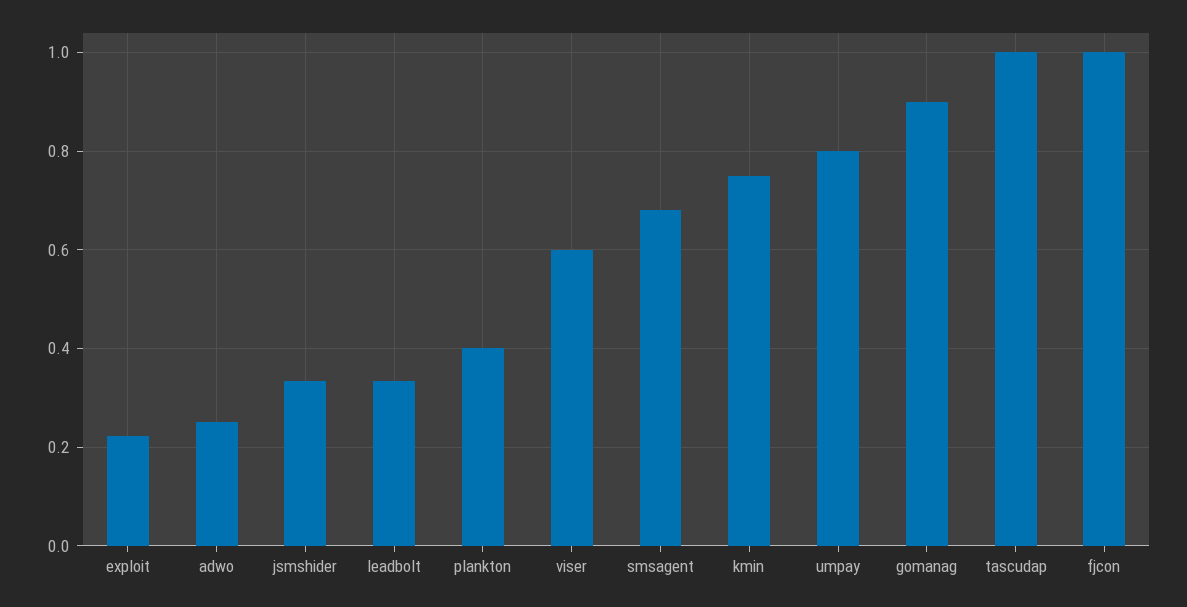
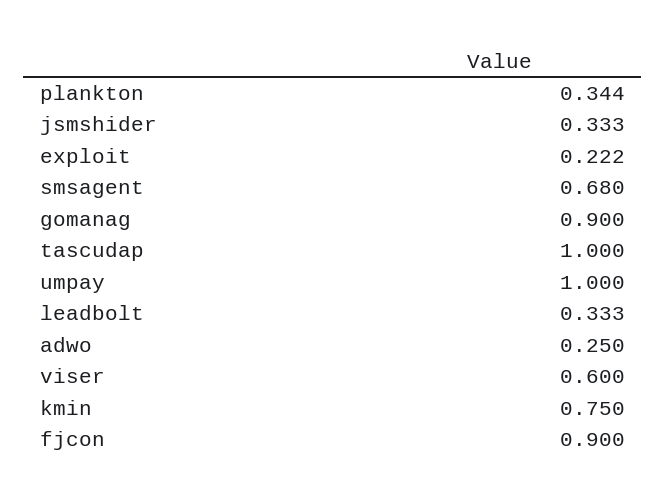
  {
    "exploit": 0.222,
    "adwo": 0.25,
    "jsmshider": 0.333,
    "leadbolt": 0.333,
-   "plankton": 0.4,
+   "plankton": 0.344,
    "viser": 0.6,
    "smsagent": 0.68,
    "kmin": 0.75,
-   "umpay": 0.8,
+   "umpay": 1,
    "gomanag": 0.9,
    "tascudap": 1,
-   "fjcon": 1
+   "fjcon": 0.9
  }

